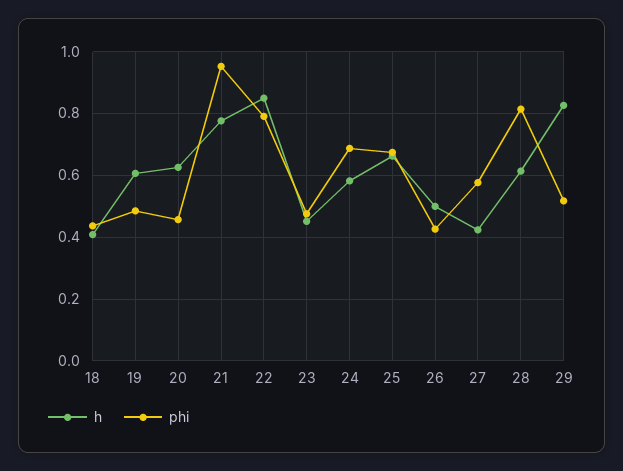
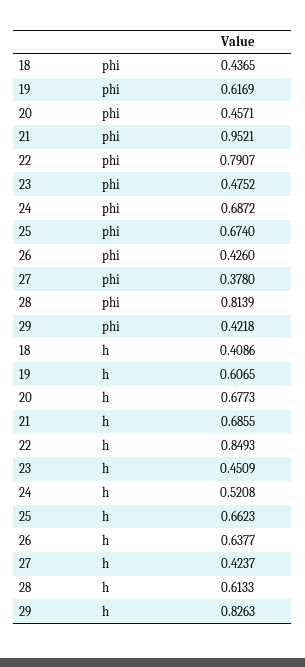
  {
    "h": {
      "18": 0.4086,
      "19": 0.6065,
-     "20": 0.62,
+     "20": 0.6773,
-     "21": 0.78,
+     "21": 0.6855,
      "22": 0.8493,
      "23": 0.4509,
-     "24": 0.58,
+     "24": 0.5208,
      "25": 0.6623,
-     "26": 0.5,
+     "26": 0.6377,
      "27": 0.4237,
      "28": 0.6133,
      "29": 0.8263
    },
    "phi": {
      "18": 0.4365,
-     "19": 0.48,
+     "19": 0.6169,
      "20": 0.4571,
      "21": 0.9521,
      "22": 0.7907,
      "23": 0.4752,
      "24": 0.6872,
      "25": 0.674,
      "26": 0.426,
-     "27": 0.58,
+     "27": 0.378,
      "28": 0.8139,
-     "29": 0.52
+     "29": 0.4218
    }
  }

